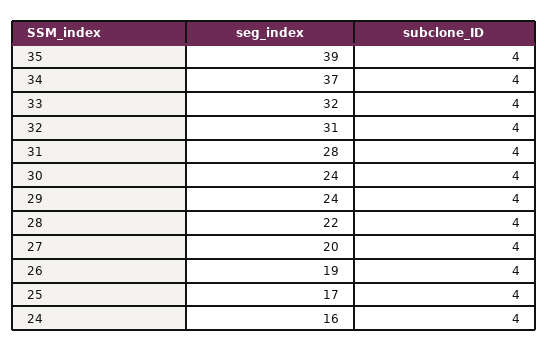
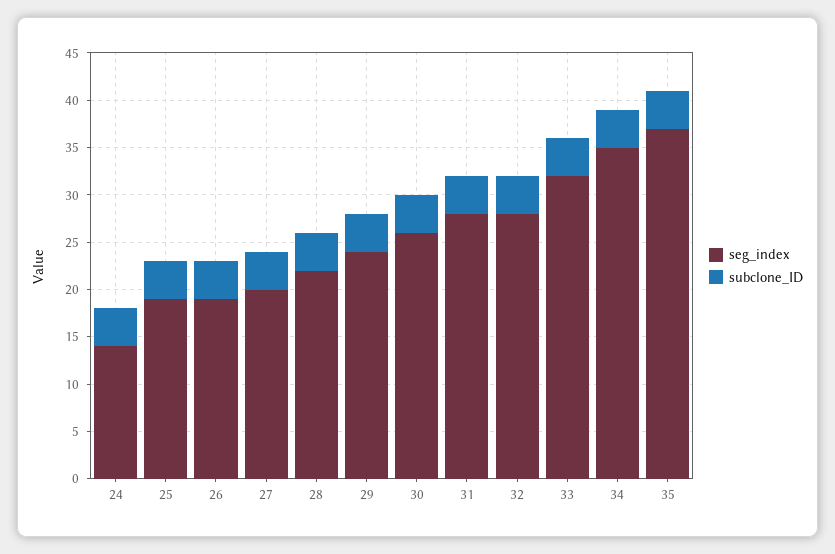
  {
    "seg_index": {
-     "35": 39,
+     "35": 37,
-     "34": 37,
+     "34": 35,
      "33": 32,
-     "32": 31,
+     "32": 28,
      "31": 28,
-     "30": 24,
+     "30": 26,
      "29": 24,
      "28": 22,
      "27": 20,
      "26": 19,
-     "25": 17,
+     "25": 19,
-     "24": 16
+     "24": 14
    },
    "subclone_ID": {
      "35": 4,
      "34": 4,
      "33": 4,
      "32": 4,
      "31": 4,
      "30": 4,
      "29": 4,
      "28": 4,
      "27": 4,
      "26": 4,
      "25": 4,
      "24": 4
    }
  }

